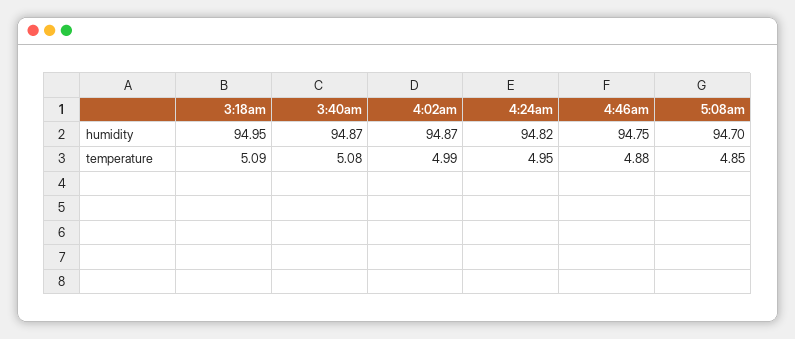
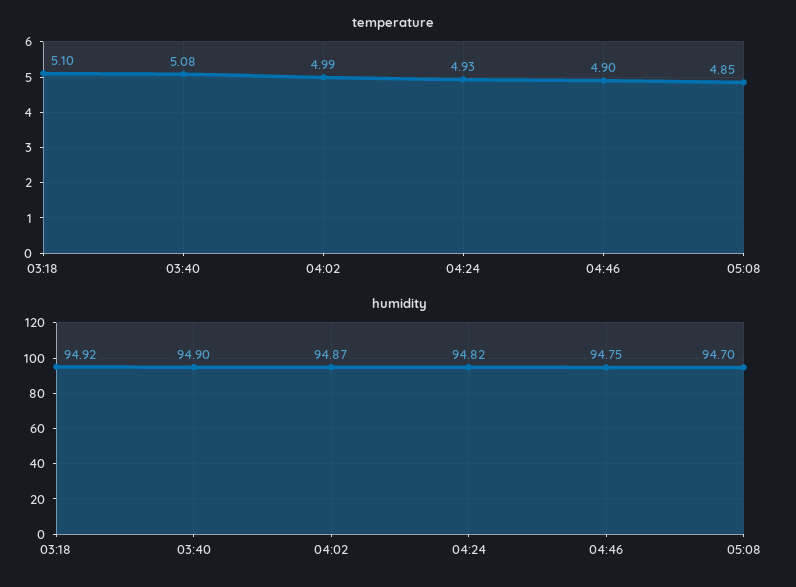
  {
    "humidity": {
-     "3:18am": 94.95,
+     "3:18am": 94.92,
-     "3:40am": 94.87,
+     "3:40am": 94.9,
      "4:02am": 94.87,
      "4:24am": 94.82,
      "4:46am": 94.75,
      "5:08am": 94.7
    },
    "temperature": {
-     "3:18am": 5.09,
+     "3:18am": 5.1,
      "3:40am": 5.08,
      "4:02am": 4.99,
-     "4:24am": 4.95,
+     "4:24am": 4.93,
-     "4:46am": 4.88,
+     "4:46am": 4.9,
      "5:08am": 4.85
    }
  }

